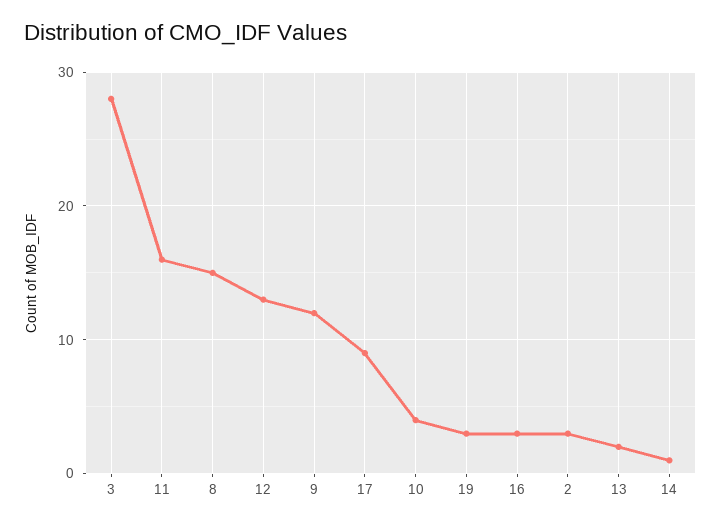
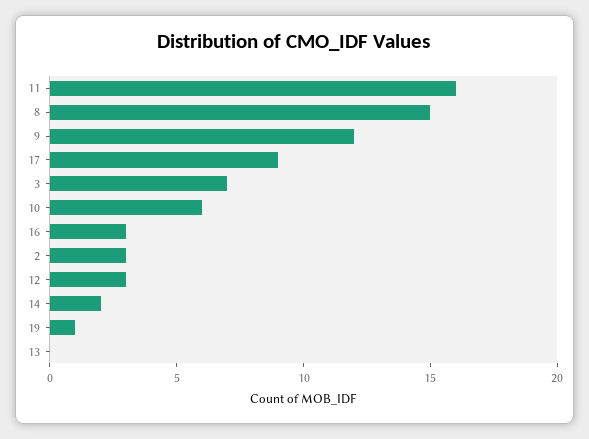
  {
-   "3": 28,
+   "3": 7,
    "11": 16,
    "8": 15,
-   "12": 13,
+   "12": 3,
    "9": 12,
    "17": 9,
-   "10": 4,
+   "10": 6,
-   "19": 3,
+   "19": 1,
    "16": 3,
    "2": 3,
-   "13": 2,
+   "13": 0,
-   "14": 1
+   "14": 2
  }

